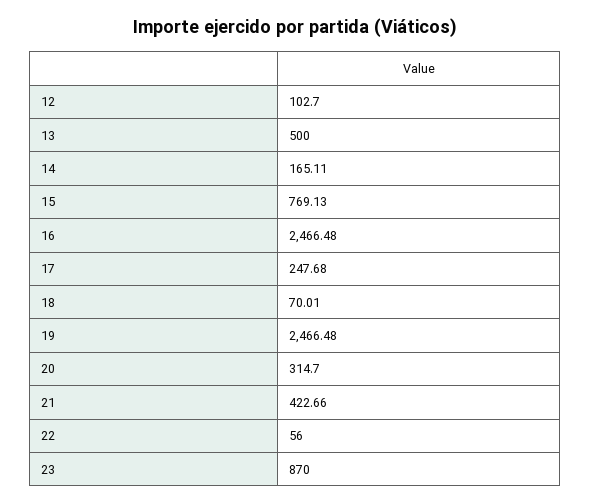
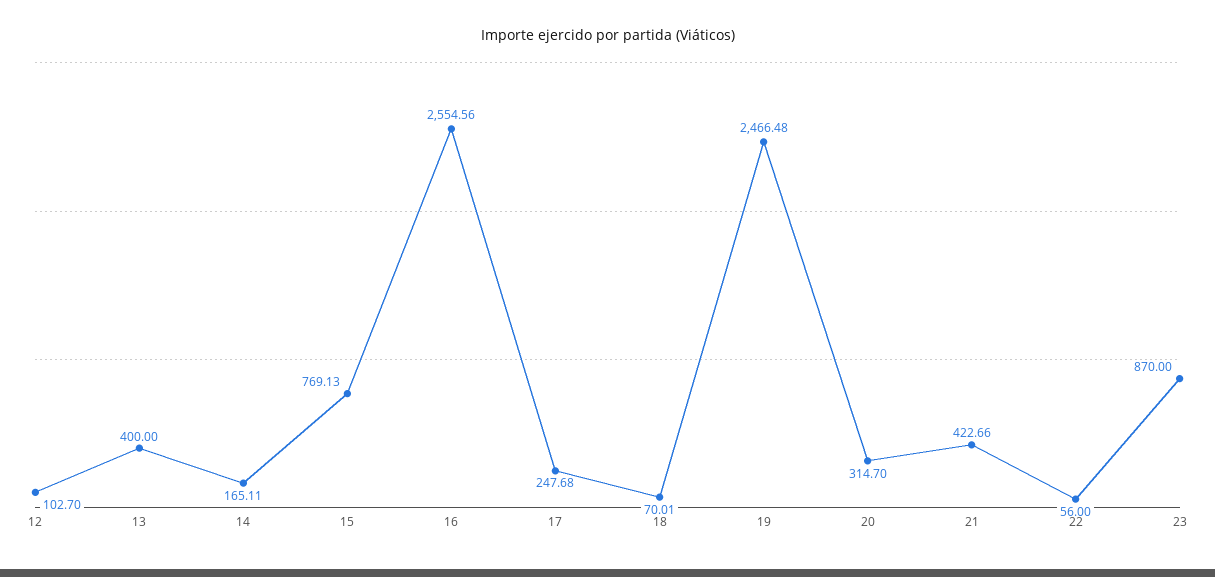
  {
    "12": 102.7,
-   "13": 500,
+   "13": 400,
    "14": 165.11,
    "15": 769.13,
-   "16": 2466.48,
+   "16": 2554.56,
    "17": 247.68,
    "18": 70.01,
    "19": 2466.48,
    "20": 314.7,
    "21": 422.66,
    "22": 56,
    "23": 870
  }

